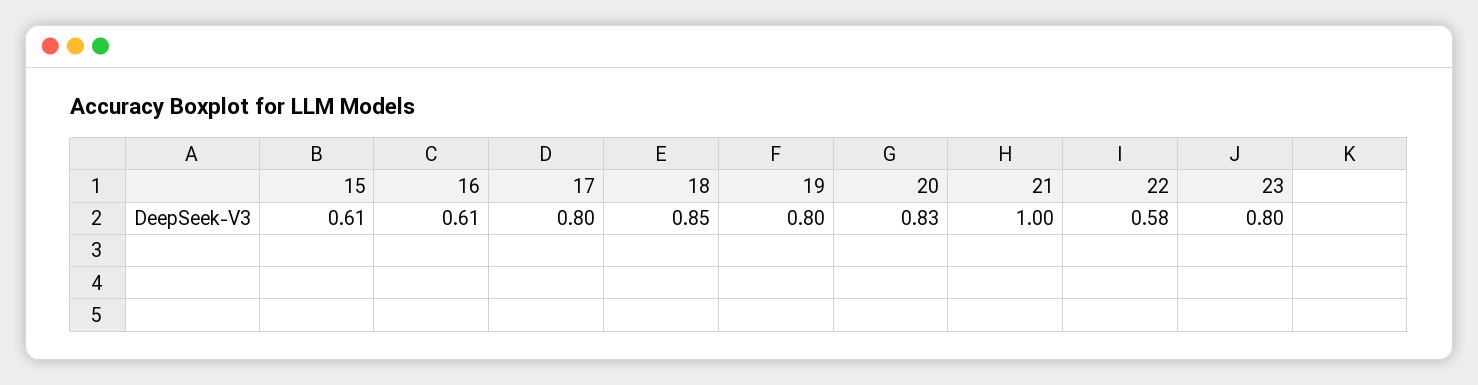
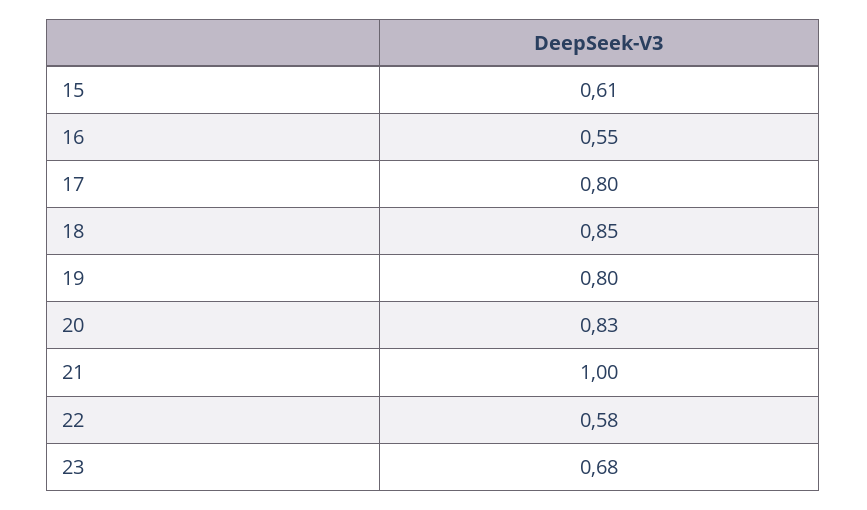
  {
    "15": 0.61,
-   "16": 0.61,
+   "16": 0.55,
    "17": 0.8,
    "18": 0.85,
    "19": 0.8,
    "20": 0.83,
    "21": 1,
    "22": 0.58,
-   "23": 0.8
+   "23": 0.68
  }

